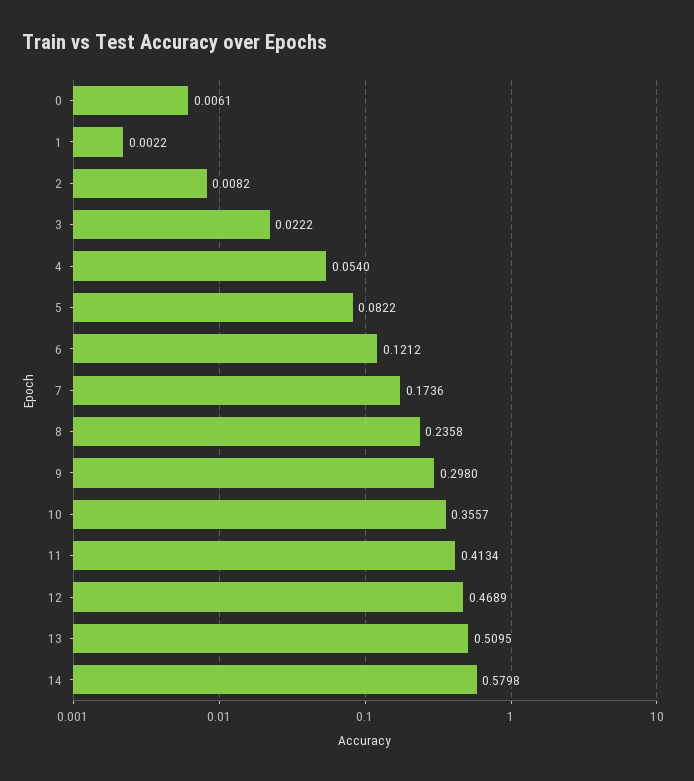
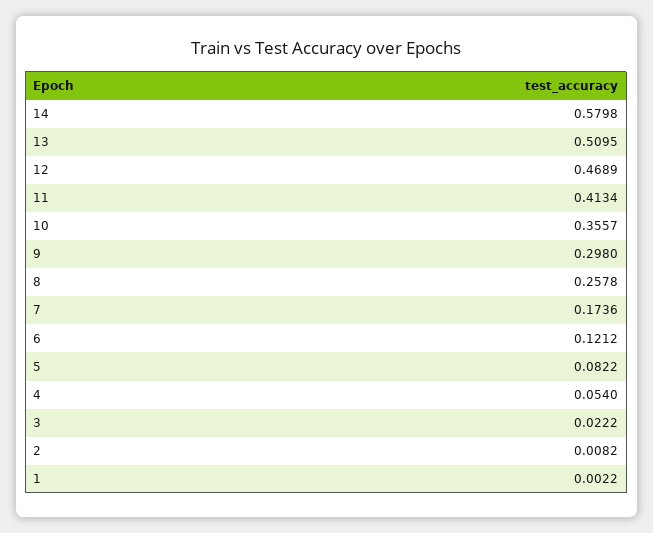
  {
-   "0": 0.0061,
    "1": 0.0022,
    "2": 0.0082,
    "3": 0.0222,
    "4": 0.054,
    "5": 0.0822,
    "6": 0.1212,
    "7": 0.1736,
-   "8": 0.2358,
+   "8": 0.2578,
    "9": 0.298,
    "10": 0.3557,
    "11": 0.4134,
    "12": 0.4689,
    "13": 0.5095,
    "14": 0.5798
  }

